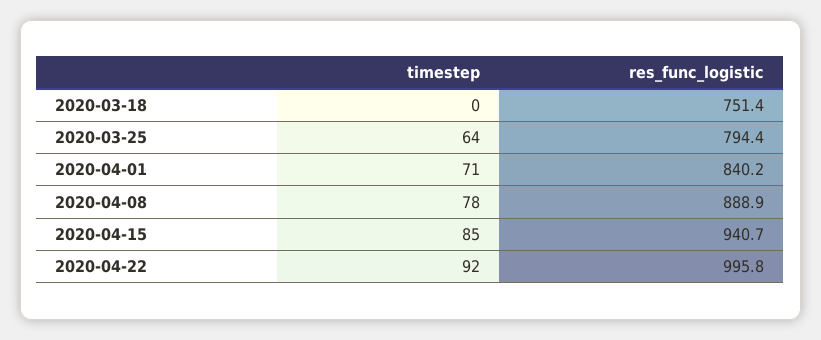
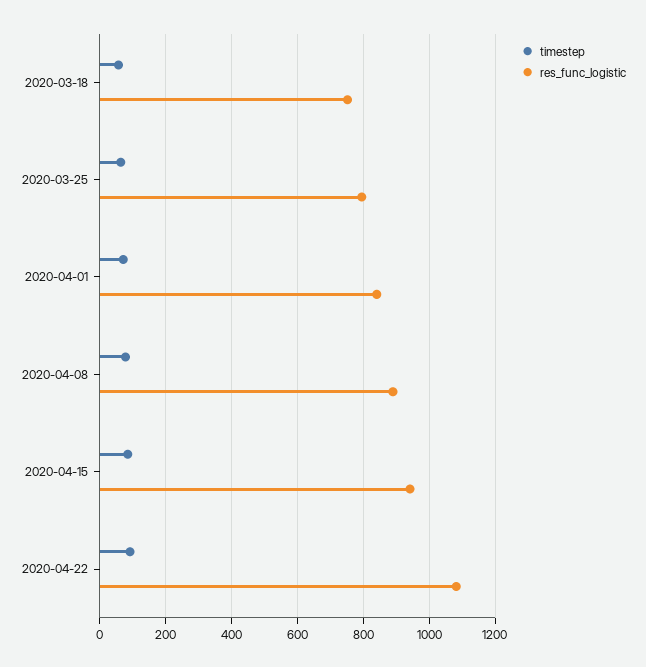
  {
    "timestep": {
-     "2020-03-18": 0,
+     "2020-03-18": 60,
      "2020-03-25": 64,
      "2020-04-01": 71,
      "2020-04-08": 78,
      "2020-04-15": 85,
      "2020-04-22": 92
    },
    "res_func_logistic": {
      "2020-03-18": 751.4,
      "2020-03-25": 794.4,
      "2020-04-01": 840.2,
      "2020-04-08": 888.9,
      "2020-04-15": 940.7,
-     "2020-04-22": 995.8
+     "2020-04-22": 1080
    }
  }

